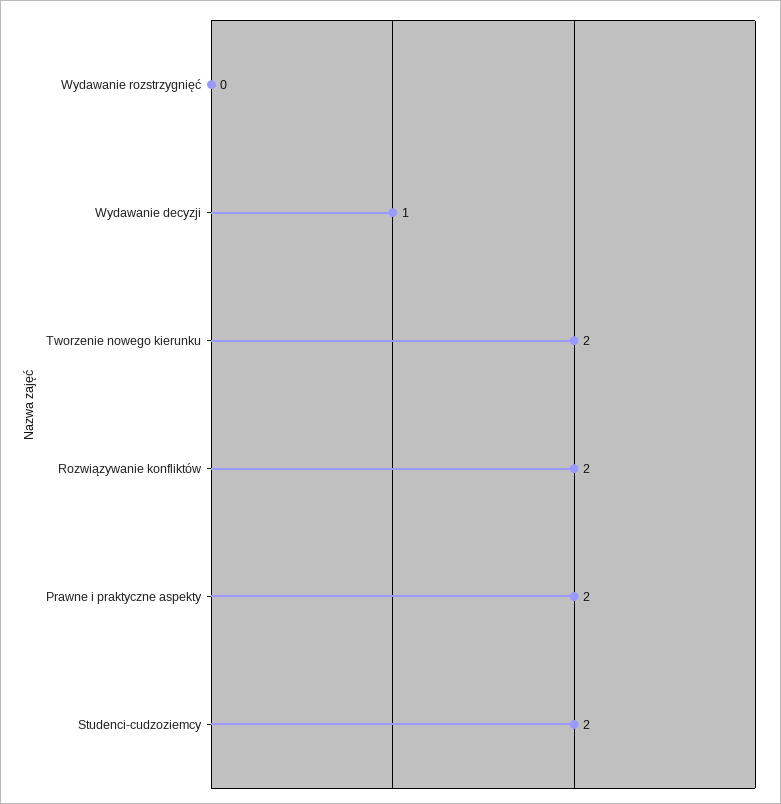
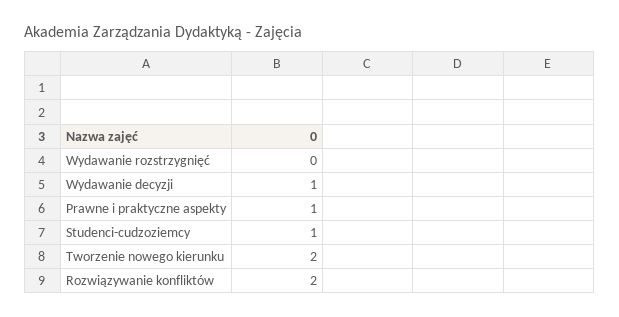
  {
    "Wydawanie rozstrzygnięć": 0,
    "Wydawanie decyzji": 1,
    "Tworzenie nowego kierunku": 2,
    "Rozwiązywanie konfliktów": 2,
-   "Prawne i praktyczne aspekty": 2,
+   "Prawne i praktyczne aspekty": 1,
-   "Studenci-cudzoziemcy": 2
+   "Studenci-cudzoziemcy": 1
  }

